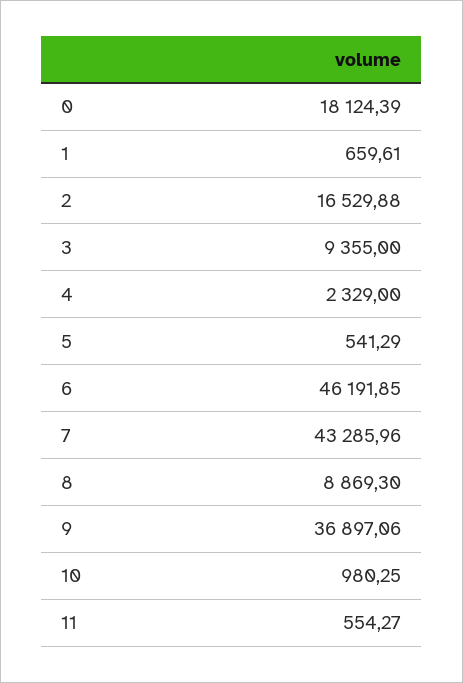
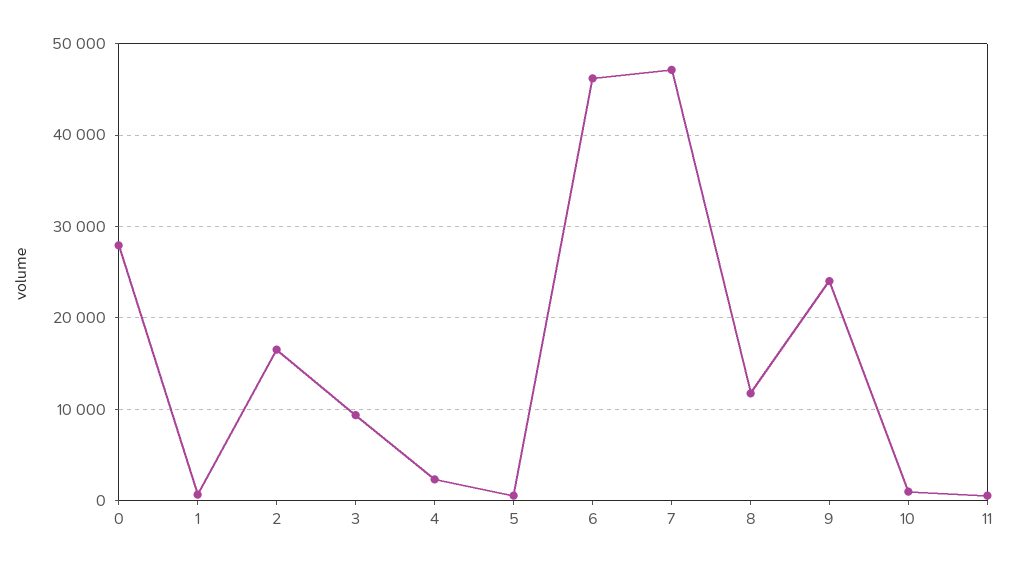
  {
-   "0": 18124.39,
+   "0": 28000,
    "1": 659.61,
    "2": 16529.88,
    "3": 9355,
    "4": 2329,
    "5": 541.29,
    "6": 46191.85,
-   "7": 43285.96,
+   "7": 47000,
-   "8": 8869.3,
+   "8": 12000,
-   "9": 36897.06,
+   "9": 24000,
    "10": 980.25,
    "11": 554.27
  }

